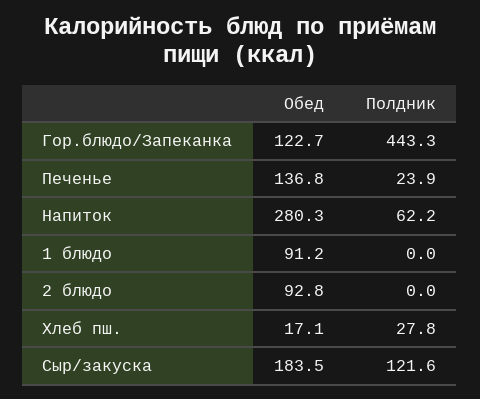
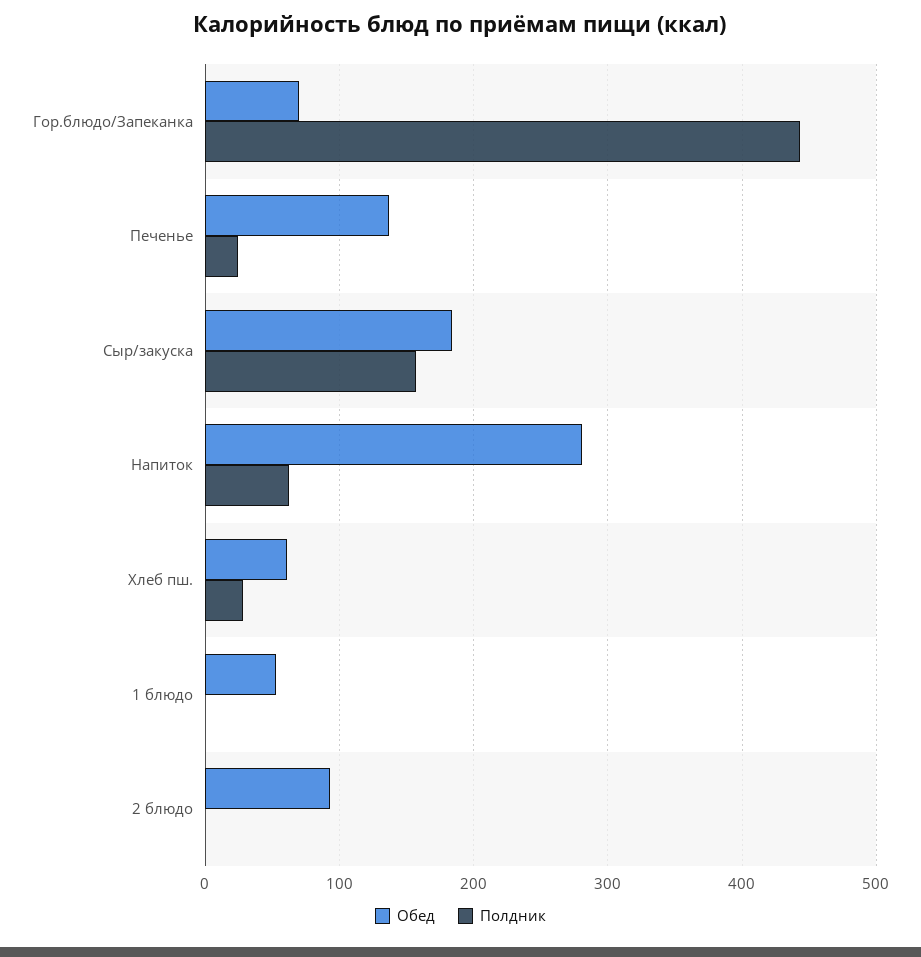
  {
    "Обед": {
-     "Гор.блюдо/Запеканка": 122.7,
+     "Гор.блюдо/Запеканка": 70,
      "Печенье": 136.8,
      "Напиток": 280.3,
-     "1 блюдо": 91.2,
+     "1 блюдо": 50,
      "2 блюдо": 92.8,
-     "Хлеб пш.": 17.1,
+     "Хлеб пш.": 60,
      "Сыр/закуска": 183.5
    },
    "Полдник": {
      "Гор.блюдо/Запеканка": 443.3,
      "Печенье": 23.9,
      "Напиток": 62.2,
      "1 блюдо": 0,
      "2 блюдо": 0,
      "Хлеб пш.": 27.8,
-     "Сыр/закуска": 121.6
+     "Сыр/закуска": 160
    }
  }

